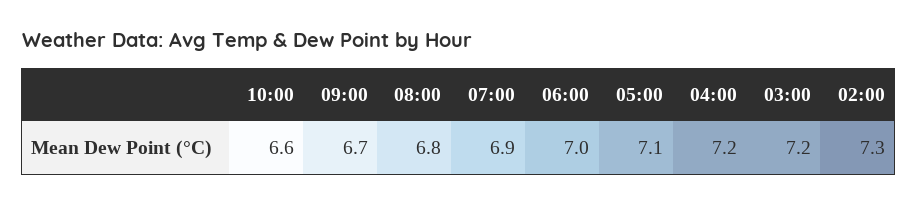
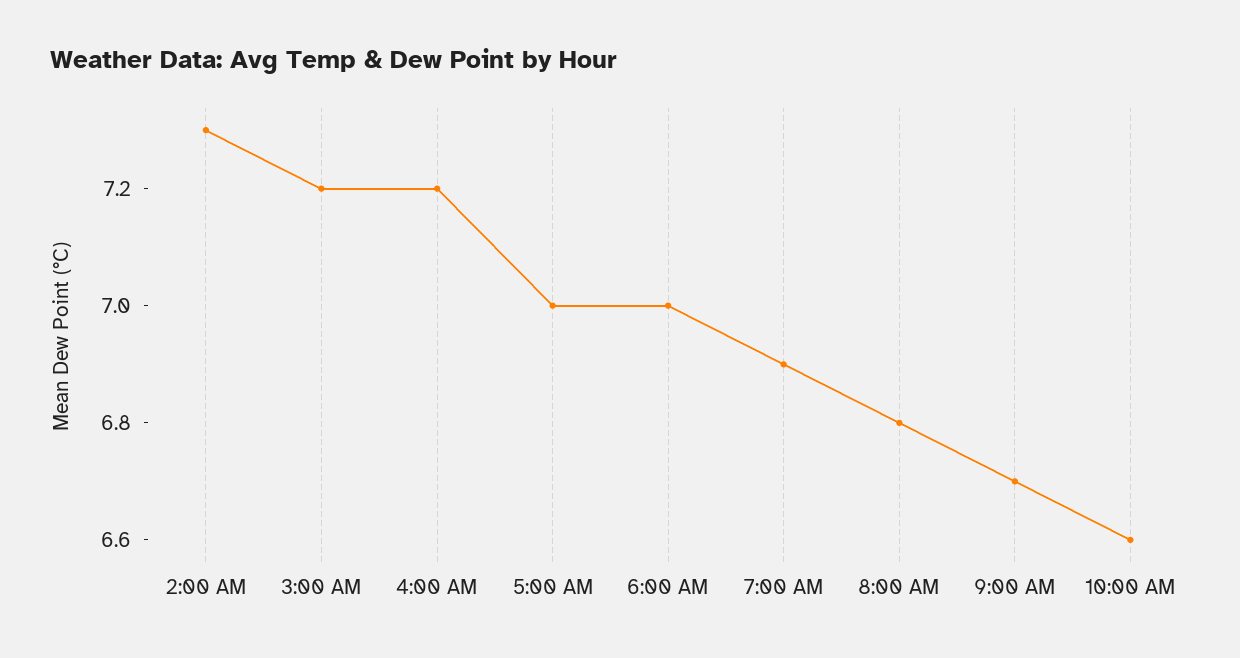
  {
    "10:00": 6.6,
    "09:00": 6.7,
    "08:00": 6.8,
    "07:00": 6.9,
    "06:00": 7,
-   "05:00": 7.1,
+   "05:00": 7,
    "04:00": 7.2,
    "03:00": 7.2,
    "02:00": 7.3
  }

